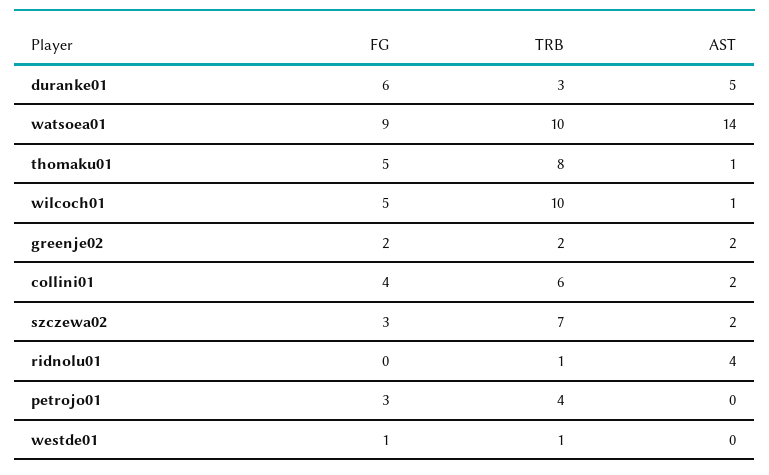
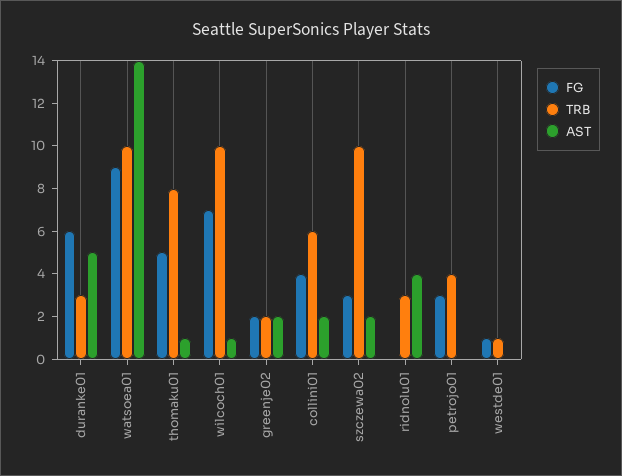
  {
    "FG": {
      "duranke01": 6,
      "watsoea01": 9,
      "thomaku01": 5,
-     "wilcoch01": 5,
+     "wilcoch01": 7,
      "greenje02": 2,
      "collini01": 4,
      "szczewa02": 3,
      "ridnolu01": 0,
      "petrojo01": 3,
      "westde01": 1
    },
    "TRB": {
      "duranke01": 3,
      "watsoea01": 10,
      "thomaku01": 8,
      "wilcoch01": 10,
      "greenje02": 2,
      "collini01": 6,
-     "szczewa02": 7,
+     "szczewa02": 10,
-     "ridnolu01": 1,
+     "ridnolu01": 3,
      "petrojo01": 4,
      "westde01": 1
    },
    "AST": {
      "duranke01": 5,
      "watsoea01": 14,
      "thomaku01": 1,
      "wilcoch01": 1,
      "greenje02": 2,
      "collini01": 2,
      "szczewa02": 2,
      "ridnolu01": 4,
      "petrojo01": 0,
      "westde01": 0
    }
  }

